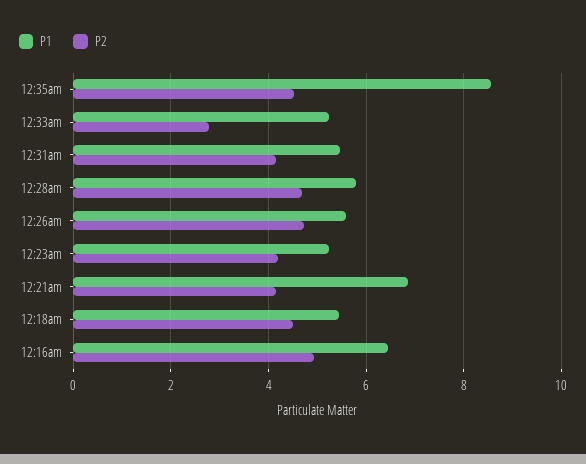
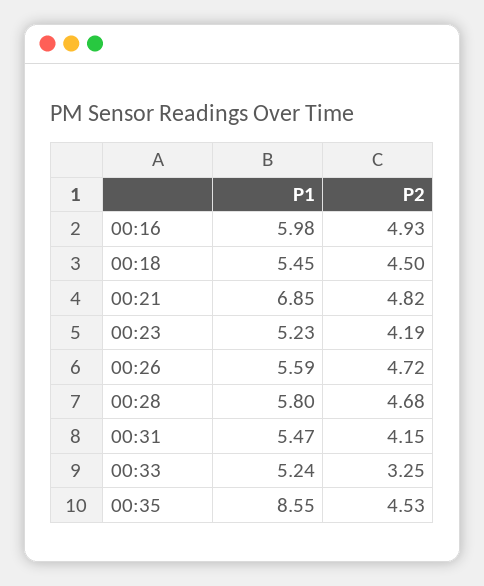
  {
    "P1": {
      "12:35am": 8.55,
      "12:33am": 5.24,
      "12:31am": 5.47,
      "12:28am": 5.8,
      "12:26am": 5.59,
      "12:23am": 5.23,
      "12:21am": 6.85,
      "12:18am": 5.45,
-     "12:16am": 6.4
+     "12:16am": 5.98
    },
    "P2": {
      "12:35am": 4.53,
-     "12:33am": 2.8,
+     "12:33am": 3.25,
      "12:31am": 4.15,
      "12:28am": 4.68,
      "12:26am": 4.72,
      "12:23am": 4.19,
-     "12:21am": 4.2,
+     "12:21am": 4.82,
      "12:18am": 4.5,
      "12:16am": 4.93
    }
  }

